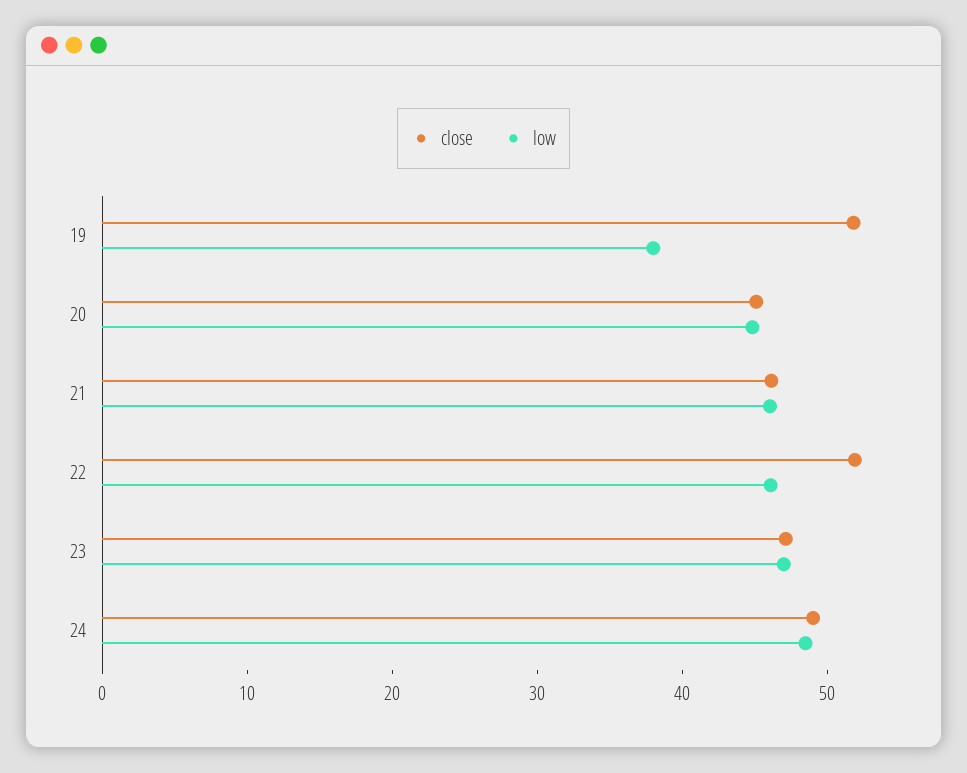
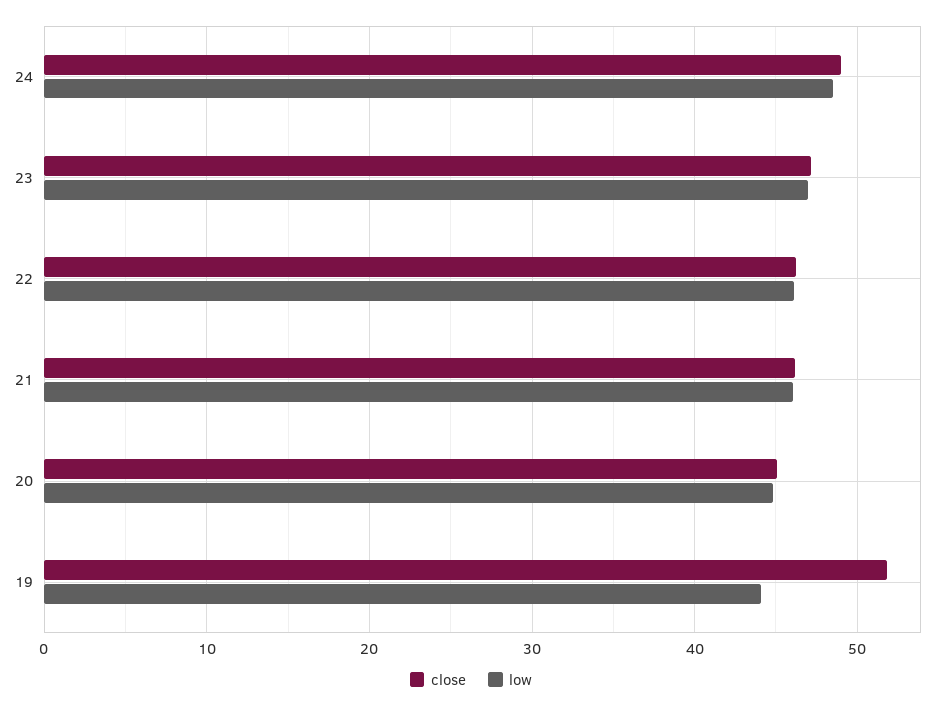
  {
    "close": {
      "19": 52,
      "20": 45,
      "21": 46,
-     "22": 52,
+     "22": 46,
      "23": 47,
      "24": 49
    },
    "low": {
-     "19": 38,
+     "19": 44,
      "20": 45,
      "21": 46,
      "22": 46,
      "23": 47,
      "24": 49
    }
  }

